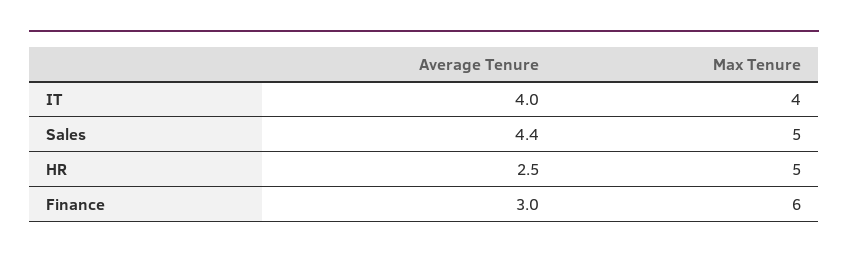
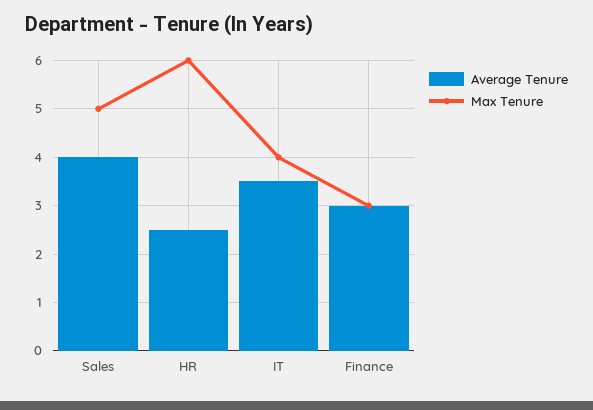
  {
    "Average Tenure": {
-     "IT": 4,
+     "IT": 3.5,
-     "Sales": 4.4,
+     "Sales": 4,
      "HR": 2.5,
      "Finance": 3
    },
    "Max Tenure": {
      "IT": 4,
      "Sales": 5,
-     "HR": 5,
+     "HR": 6,
-     "Finance": 6
+     "Finance": 3
    }
  }

